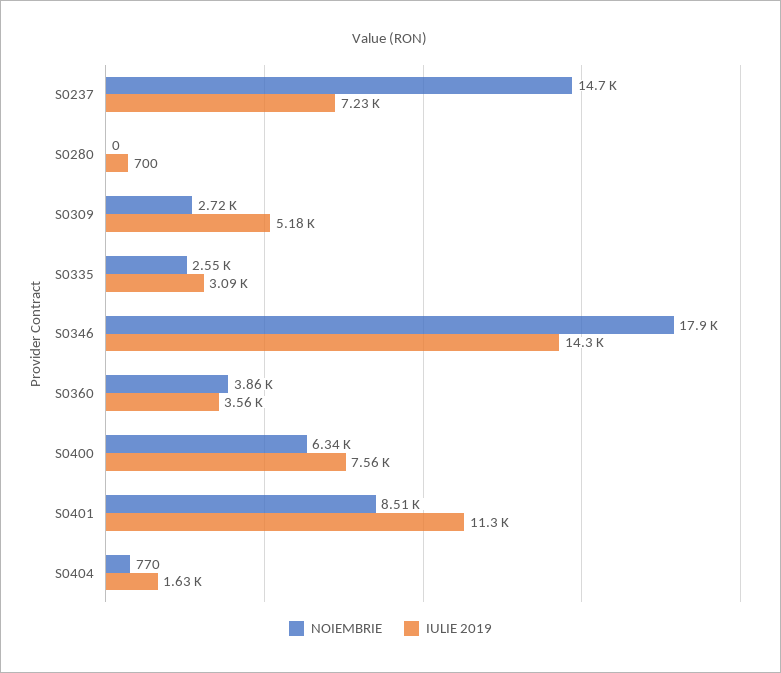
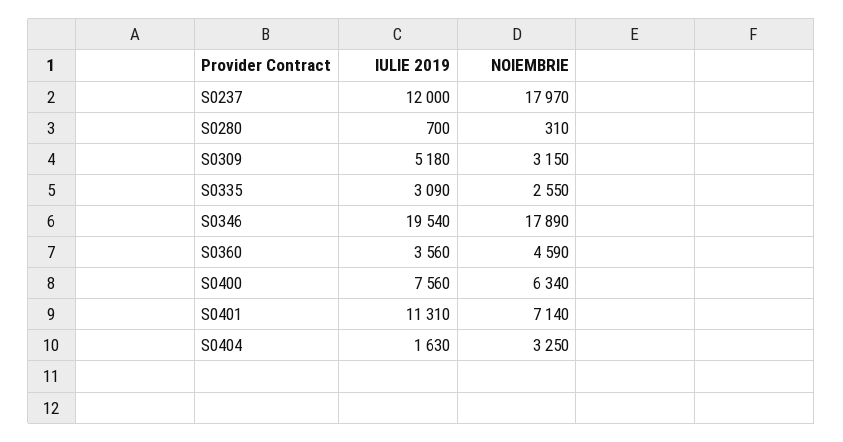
  {
    "NOIEMBRIE": {
-     "S0237": 14700,
+     "S0237": 17970,
-     "S0280": 0,
+     "S0280": 310,
-     "S0309": 2720,
+     "S0309": 3150,
      "S0335": 2550,
      "S0346": 17890,
-     "S0360": 3860,
+     "S0360": 4590,
      "S0400": 6340,
-     "S0401": 8510,
+     "S0401": 7140,
-     "S0404": 770
+     "S0404": 3250
    },
    "IULIE 2019": {
-     "S0237": 7230,
+     "S0237": 12000,
      "S0280": 700,
      "S0309": 5180,
      "S0335": 3090,
-     "S0346": 14300,
+     "S0346": 19540,
      "S0360": 3560,
      "S0400": 7560,
      "S0401": 11310,
      "S0404": 1630
    }
  }

